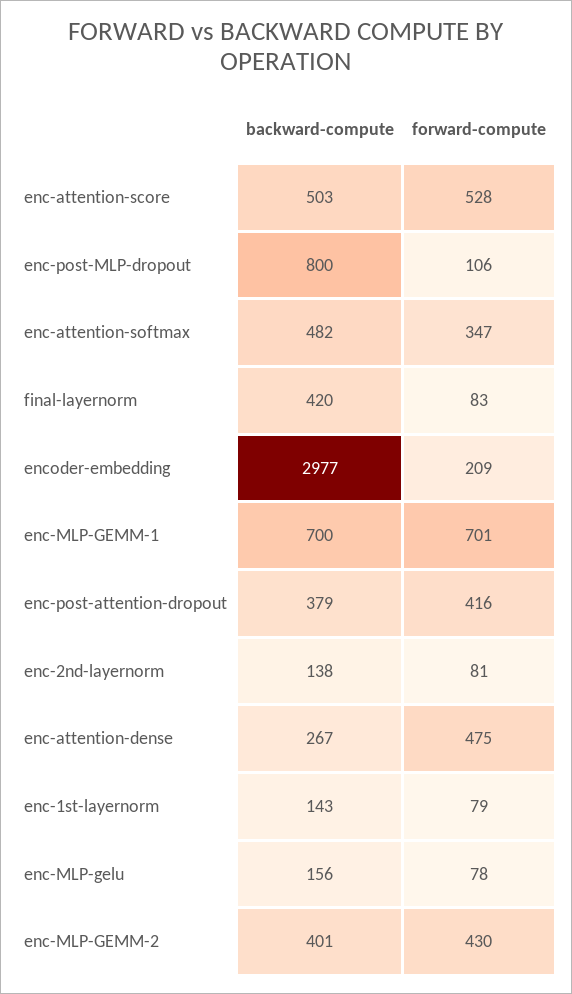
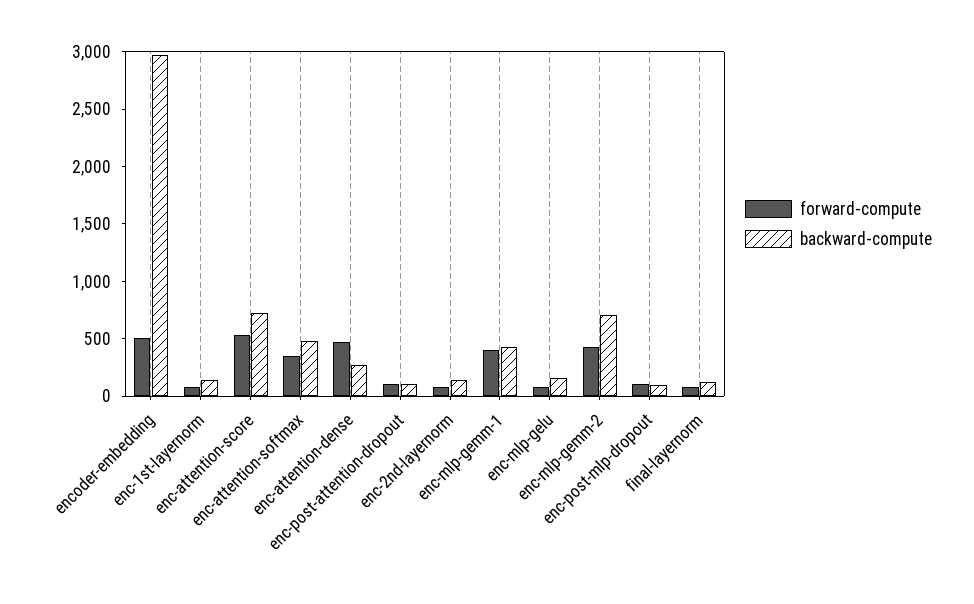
  {
    "backward-compute": {
-     "enc-attention-score": 503,
+     "enc-attention-score": 700,
-     "enc-post-MLP-dropout": 800,
+     "enc-post-MLP-dropout": 100,
      "enc-attention-softmax": 482,
-     "final-layernorm": 420,
+     "final-layernorm": 100,
      "encoder-embedding": 2977,
-     "enc-MLP-GEMM-1": 700,
+     "enc-MLP-GEMM-1": 400,
-     "enc-post-attention-dropout": 379,
+     "enc-post-attention-dropout": 100,
      "enc-2nd-layernorm": 138,
      "enc-attention-dense": 267,
      "enc-1st-layernorm": 143,
      "enc-MLP-gelu": 156,
-     "enc-MLP-GEMM-2": 401
+     "enc-MLP-GEMM-2": 700
    },
    "forward-compute": {
      "enc-attention-score": 528,
      "enc-post-MLP-dropout": 106,
      "enc-attention-softmax": 347,
      "final-layernorm": 83,
-     "encoder-embedding": 209,
+     "encoder-embedding": 500,
-     "enc-MLP-GEMM-1": 701,
+     "enc-MLP-GEMM-1": 400,
-     "enc-post-attention-dropout": 416,
+     "enc-post-attention-dropout": 100,
      "enc-2nd-layernorm": 81,
      "enc-attention-dense": 475,
      "enc-1st-layernorm": 79,
      "enc-MLP-gelu": 78,
      "enc-MLP-GEMM-2": 430
    }
  }

